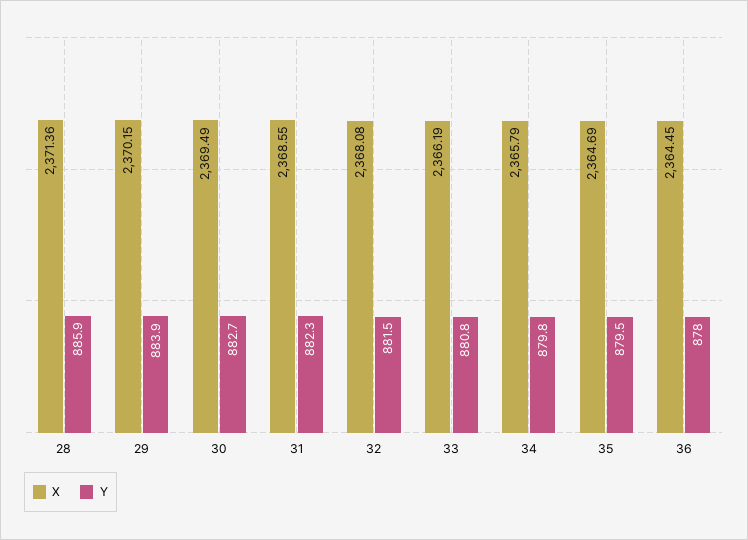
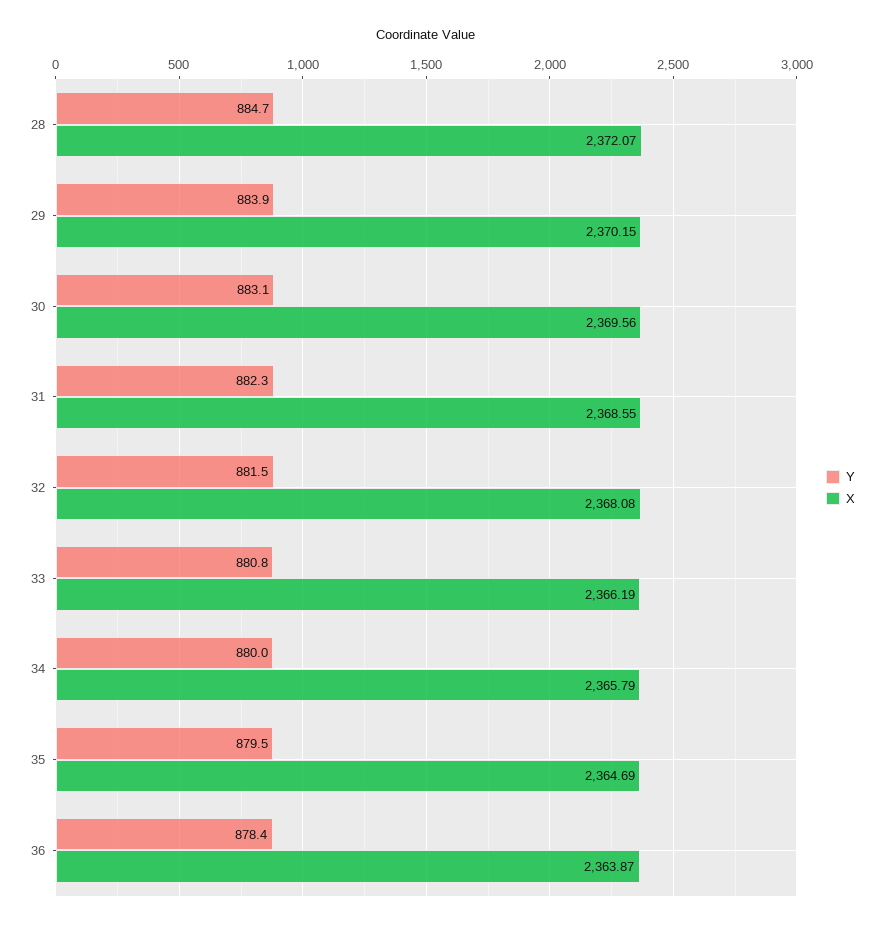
  {
    "X": {
-     "28": 2371.36,
+     "28": 2372.07,
      "29": 2370.15,
-     "30": 2369.49,
+     "30": 2369.56,
      "31": 2368.55,
      "32": 2368.08,
      "33": 2366.19,
      "34": 2365.79,
      "35": 2364.69,
-     "36": 2364.45
+     "36": 2363.87
    },
    "Y": {
-     "28": 885.9,
+     "28": 884.7,
      "29": 883.9,
-     "30": 882.7,
+     "30": 883.1,
      "31": 882.3,
      "32": 881.5,
      "33": 880.8,
-     "34": 879.8,
+     "34": 880,
      "35": 879.5,
-     "36": 878
+     "36": 878.4
    }
  }

